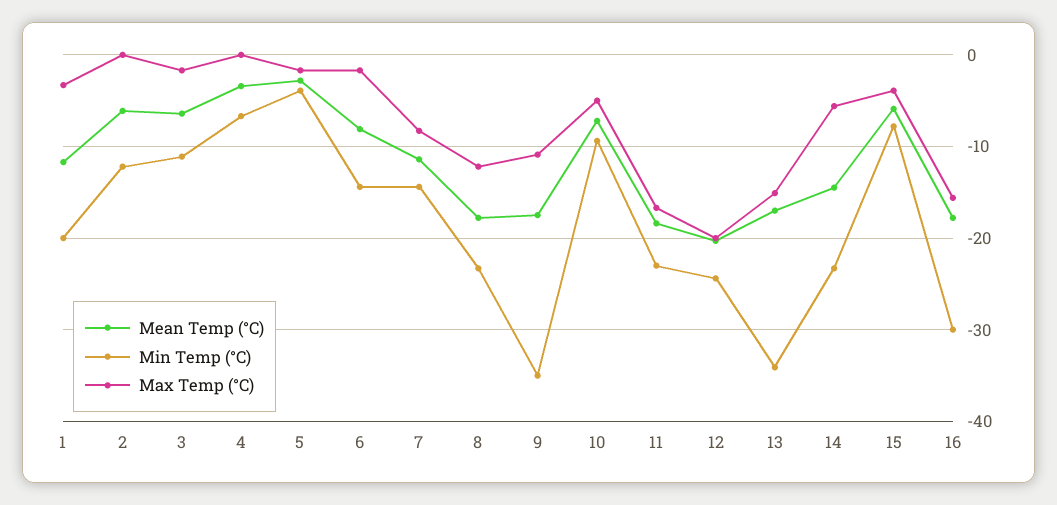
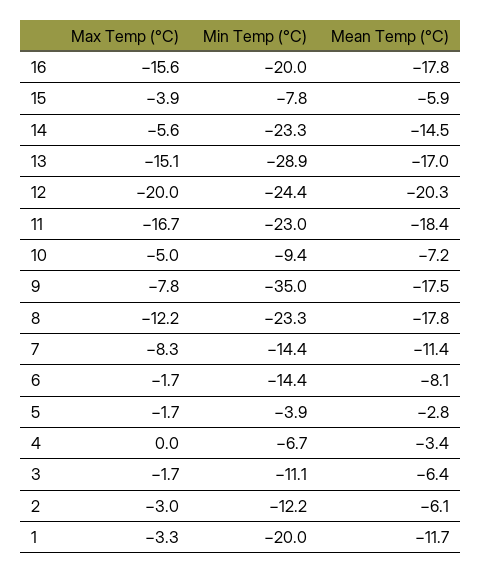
  {
    "Mean Temp (°C)": {
      "1": -11.7,
      "2": -6.1,
      "3": -6.4,
      "4": -3.4,
      "5": -2.8,
      "6": -8.1,
      "7": -11.4,
      "8": -17.8,
      "9": -17.5,
      "10": -7.2,
      "11": -18.4,
      "12": -20.3,
      "13": -17,
      "14": -14.5,
      "15": -5.9,
      "16": -17.8
    },
    "Min Temp (°C)": {
      "1": -20,
      "2": -12.2,
      "3": -11.1,
      "4": -6.7,
      "5": -3.9,
      "6": -14.4,
      "7": -14.4,
      "8": -23.3,
      "9": -35,
      "10": -9.4,
      "11": -23,
      "12": -24.4,
-     "13": -34,
+     "13": -28.9,
      "14": -23.3,
      "15": -7.8,
-     "16": -30
+     "16": -20
    },
    "Max Temp (°C)": {
      "1": -3.3,
-     "2": 0,
+     "2": -3,
      "3": -1.7,
      "4": 0,
      "5": -1.7,
      "6": -1.7,
      "7": -8.3,
      "8": -12.2,
-     "9": -11,
+     "9": -7.8,
      "10": -5,
      "11": -16.7,
      "12": -20,
      "13": -15.1,
      "14": -5.6,
      "15": -3.9,
      "16": -15.6
    }
  }

